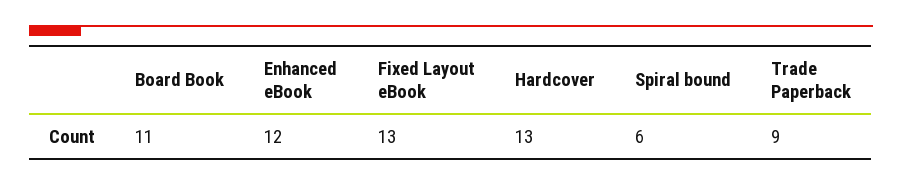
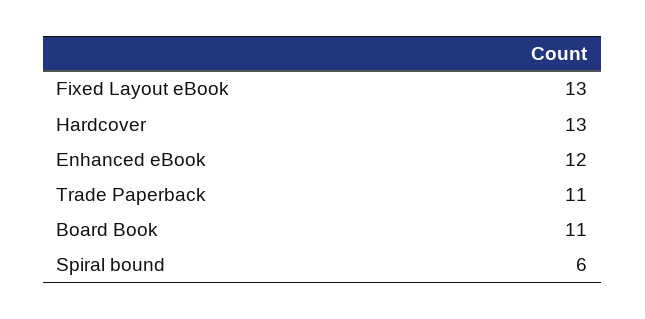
  {
    "Board Book": 11,
    "Enhanced eBook": 12,
    "Fixed Layout eBook": 13,
    "Hardcover": 13,
    "Spiral bound": 6,
-   "Trade Paperback": 9
+   "Trade Paperback": 11
  }

